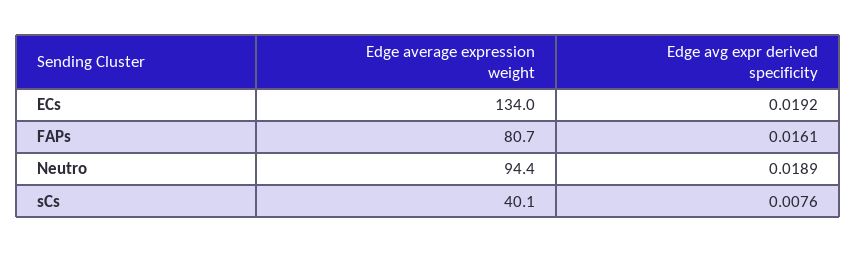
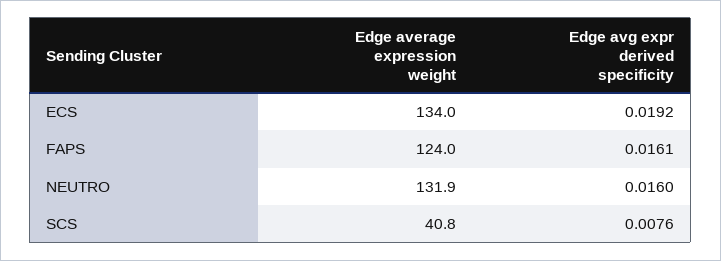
  {
    "Edge average expression weight": {
      "ECs": 134,
-     "FAPs": 80.7,
+     "FAPs": 124,
-     "Neutro": 94.4,
+     "Neutro": 131.9,
-     "sCs": 40.1
+     "sCs": 40.8
    },
    "Edge avg expr derived specificity": {
      "ECs": 0.0192,
      "FAPs": 0.0161,
-     "Neutro": 0.0189,
+     "Neutro": 0.016,
      "sCs": 0.0076
    }
  }

